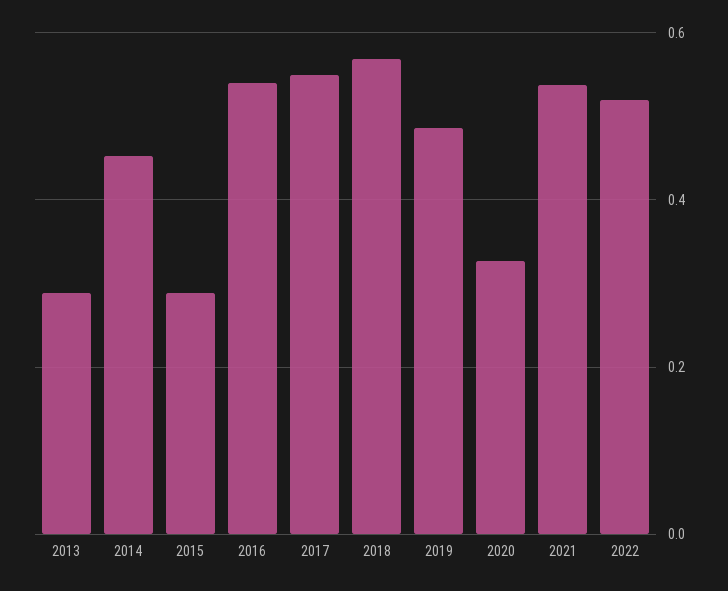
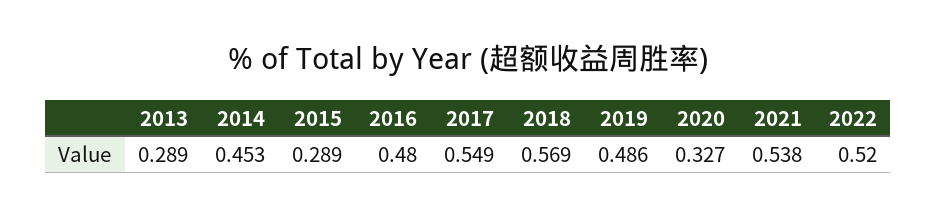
  {
    "2013": 0.289,
    "2014": 0.453,
    "2015": 0.289,
-   "2016": 0.54,
+   "2016": 0.48,
    "2017": 0.549,
    "2018": 0.569,
    "2019": 0.486,
    "2020": 0.327,
    "2021": 0.538,
    "2022": 0.52
  }

